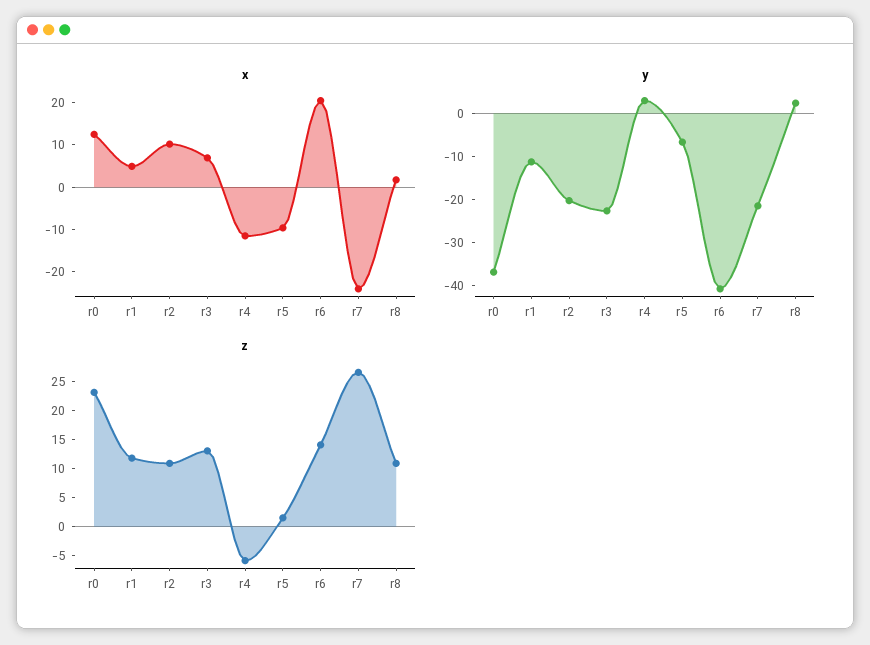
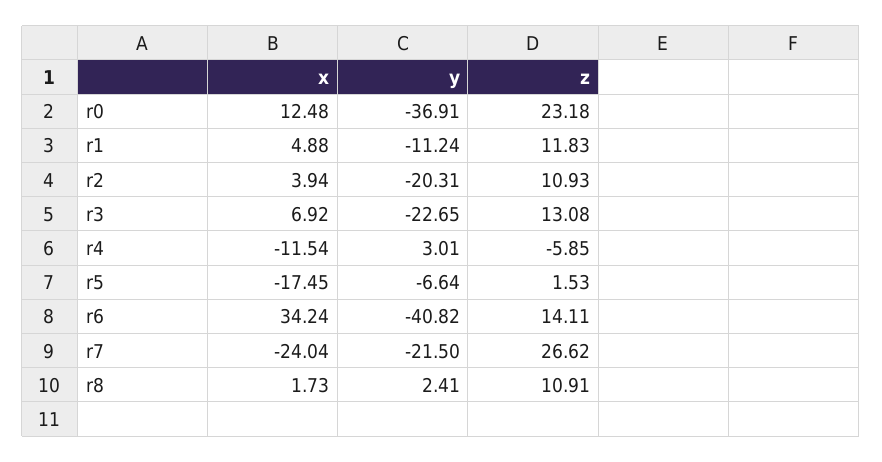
  {
    "x": {
      "r0": 12.48,
      "r1": 4.88,
-     "r2": 10,
+     "r2": 3.94,
      "r3": 6.92,
      "r4": -11.54,
-     "r5": -10,
+     "r5": -17.45,
-     "r6": 20,
+     "r6": 34.24,
      "r7": -24.04,
      "r8": 1.73
    },
    "y": {
      "r0": -36.91,
      "r1": -11.24,
      "r2": -20.31,
      "r3": -22.65,
      "r4": 3.01,
      "r5": -6.64,
      "r6": -40.82,
      "r7": -21.5,
      "r8": 2.41
    },
    "z": {
      "r0": 23.18,
      "r1": 11.83,
      "r2": 10.93,
      "r3": 13.08,
      "r4": -5.85,
      "r5": 1.53,
      "r6": 14.11,
      "r7": 26.62,
      "r8": 10.91
    }
  }

